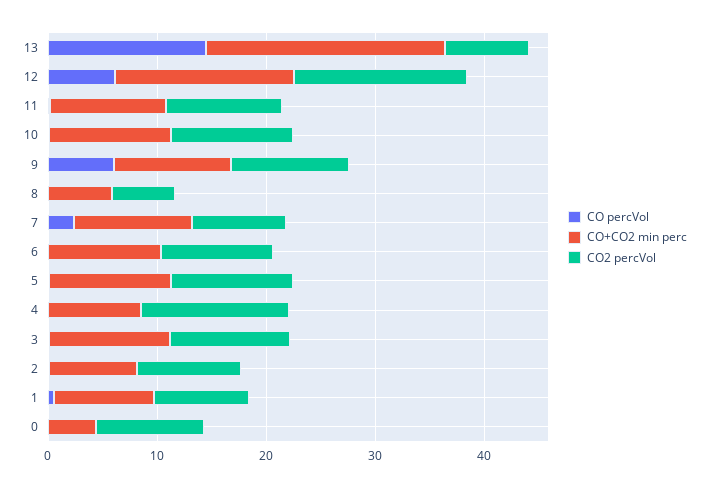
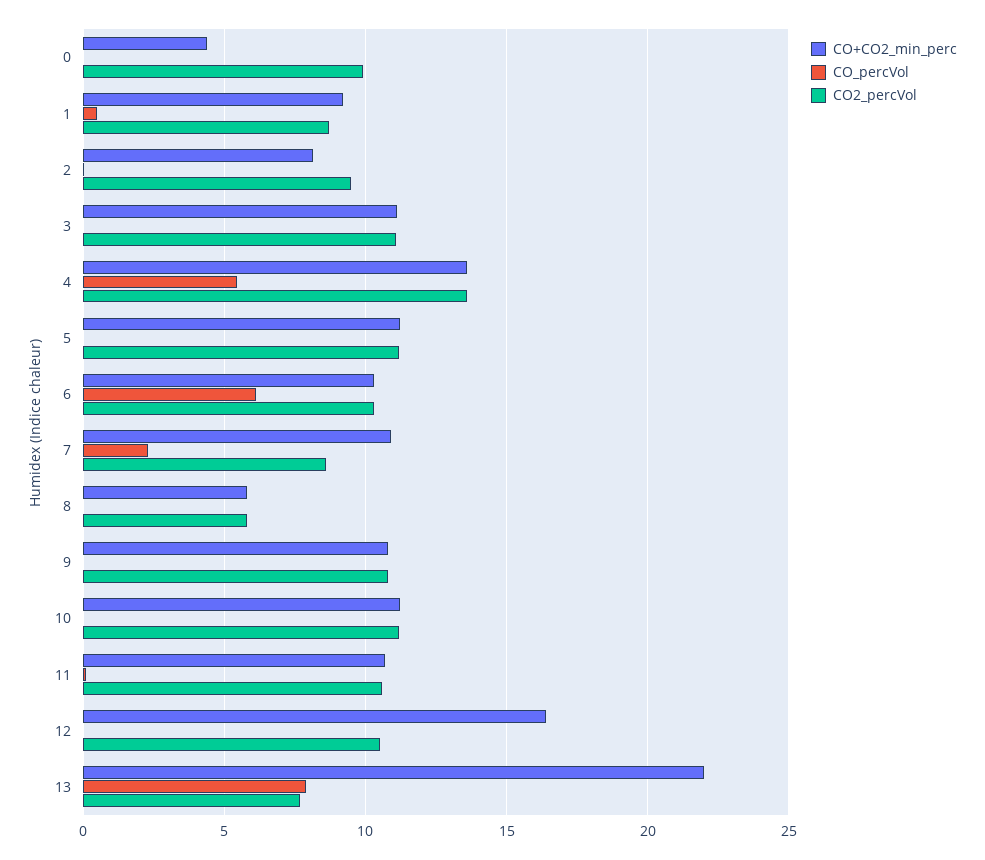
  {
    "CO percVol": {
-     "13": 14,
+     "13": 8,
-     "12": 6,
+     "12": 0,
      "11": 0,
      "10": 0,
-     "9": 6,
+     "9": 0,
      "8": 0,
      "7": 2.5,
-     "6": 0,
+     "6": 6,
      "5": 0,
-     "4": 0,
+     "4": 5.5,
      "3": 0,
      "2": 0,
      "1": 0.5,
      "0": 0
    },
    "CO+CO2 min perc": {
      "13": 22,
      "12": 16.5,
      "11": 10.5,
      "10": 11,
      "9": 11,
      "8": 6,
      "7": 11,
      "6": 10.5,
      "5": 11,
-     "4": 8,
+     "4": 13.5,
      "3": 11,
      "2": 8,
      "1": 9,
      "0": 4.5
    },
    "CO2 percVol": {
      "13": 7.5,
-     "12": 16,
+     "12": 10.5,
      "11": 10.5,
      "10": 11,
      "9": 11,
      "8": 6,
      "7": 8.5,
      "6": 10.5,
      "5": 11,
      "4": 13.5,
      "3": 11,
      "2": 9.5,
      "1": 8.5,
      "0": 10
    }
  }

